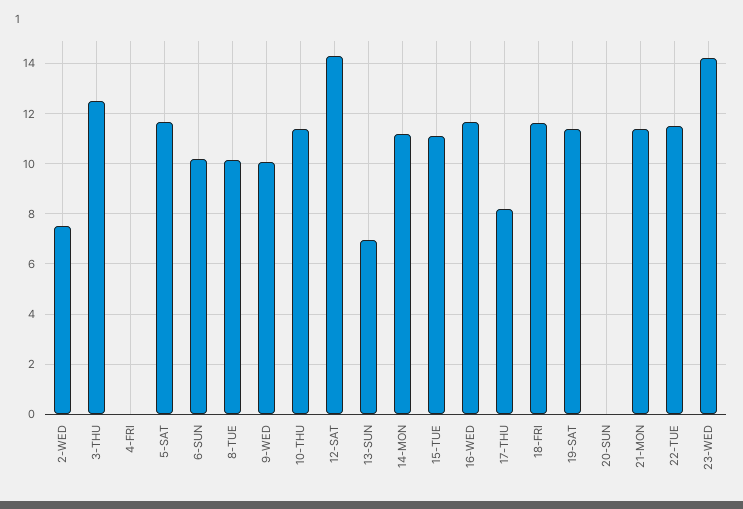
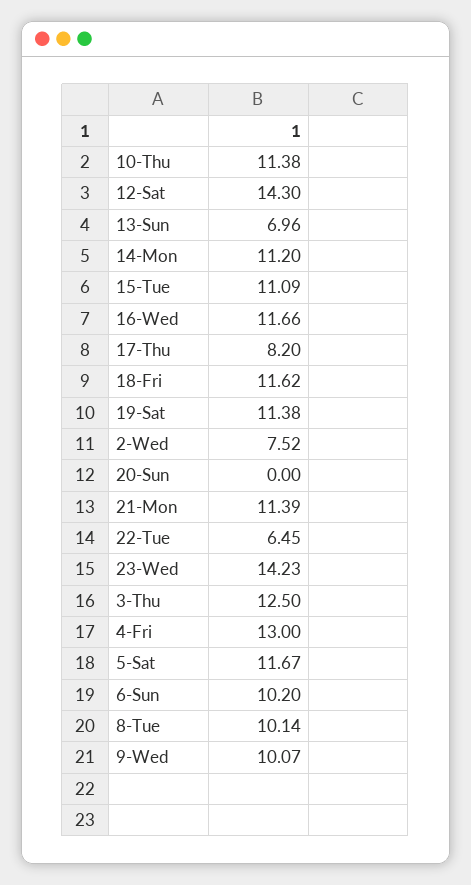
  {
    "2-WED": 7.52,
    "3-THU": 12.5,
-   "4-FRI": 0,
+   "4-FRI": 13,
    "5-SAT": 11.67,
    "6-SUN": 10.2,
    "8-TUE": 10.14,
    "9-WED": 10.07,
    "10-THU": 11.38,
    "12-SAT": 14.3,
    "13-SUN": 6.96,
    "14-MON": 11.2,
    "15-TUE": 11.09,
    "16-WED": 11.66,
    "17-THU": 8.2,
    "18-FRI": 11.62,
    "19-SAT": 11.38,
    "20-SUN": 0,
    "21-MON": 11.39,
-   "22-TUE": 11.5,
+   "22-TUE": 6.45,
    "23-WED": 14.23
  }

